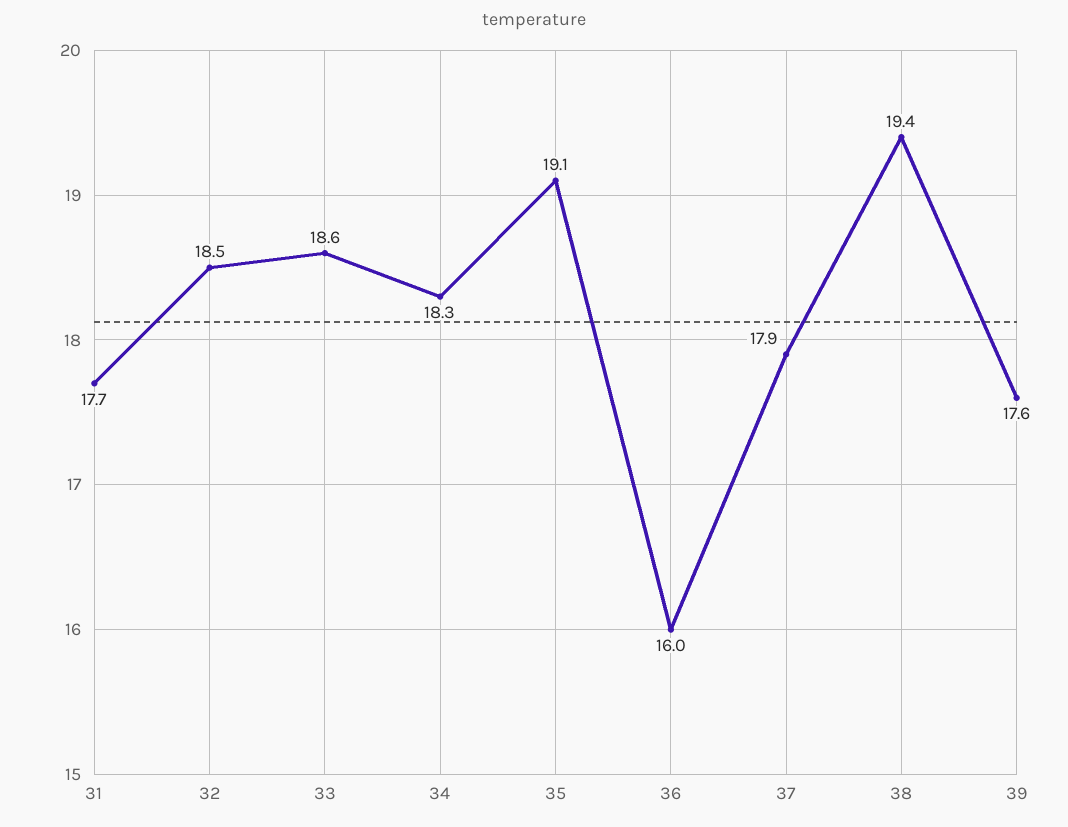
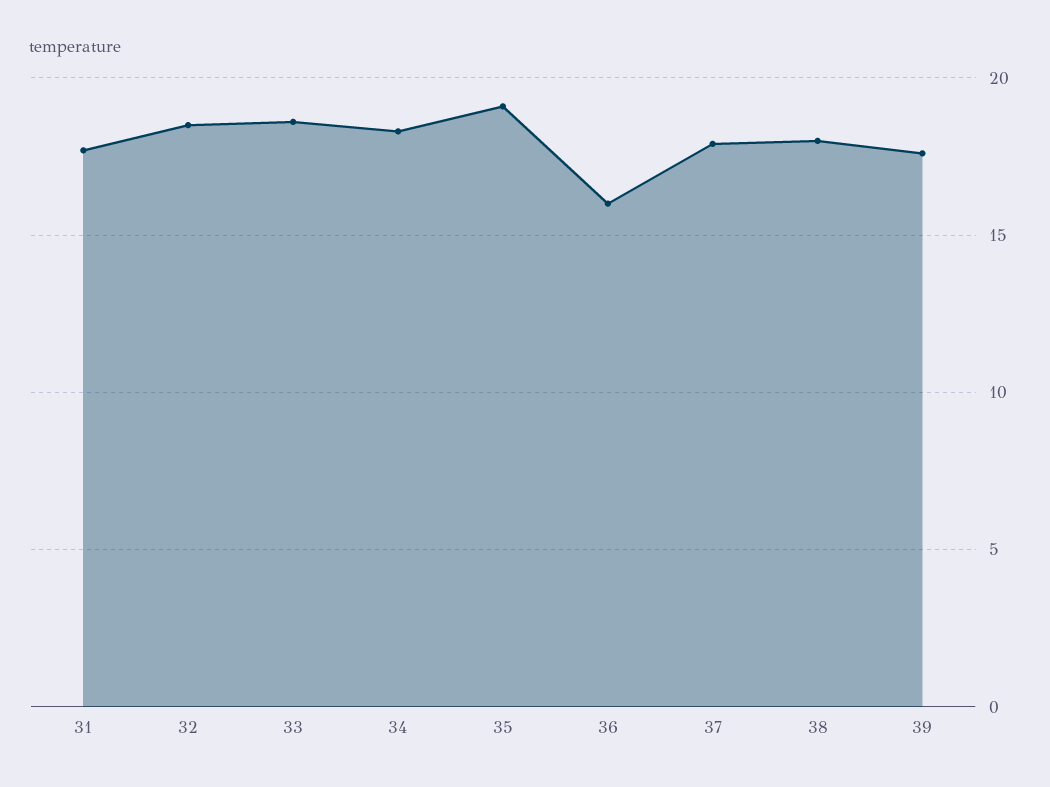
  {
    "31": 17.7,
    "32": 18.5,
    "33": 18.6,
    "34": 18.3,
    "35": 19.1,
    "36": 16,
    "37": 17.9,
-   "38": 19.4,
+   "38": 18,
    "39": 17.6
  }

